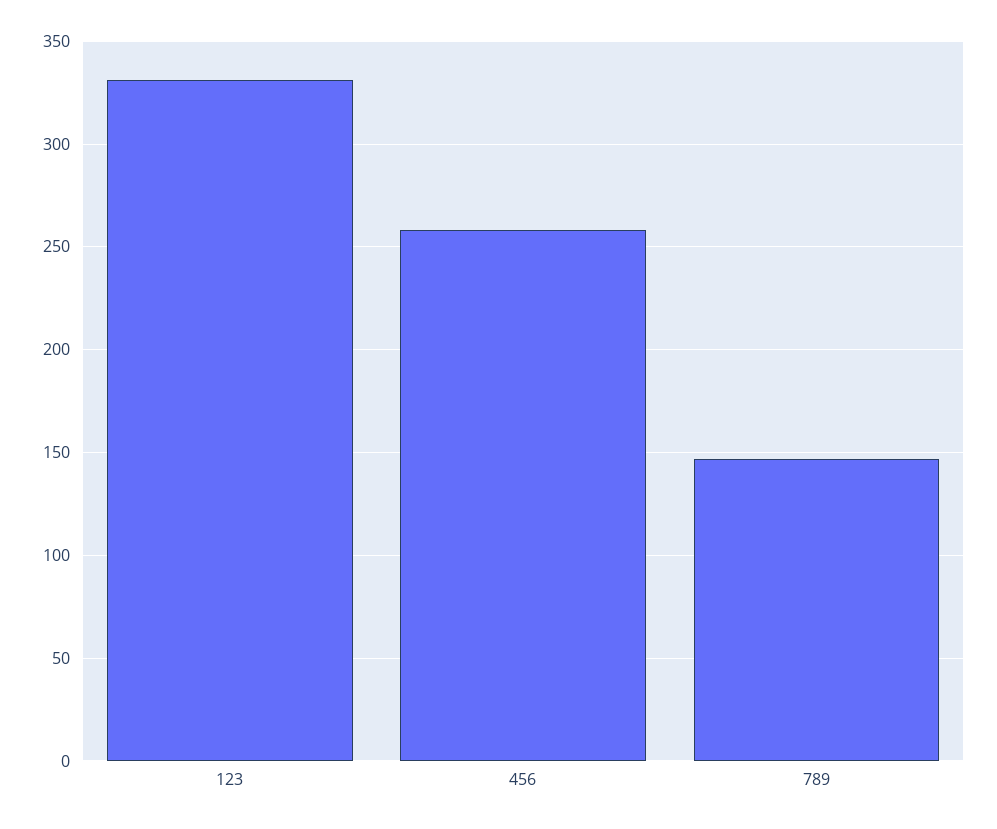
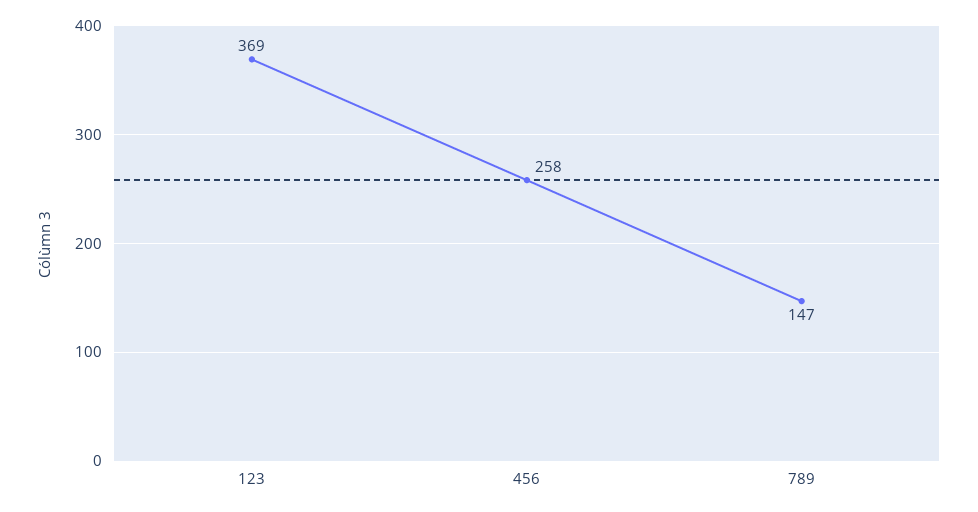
  {
-   "123": 330,
+   "123": 369,
    "456": 258,
    "789": 147
  }

